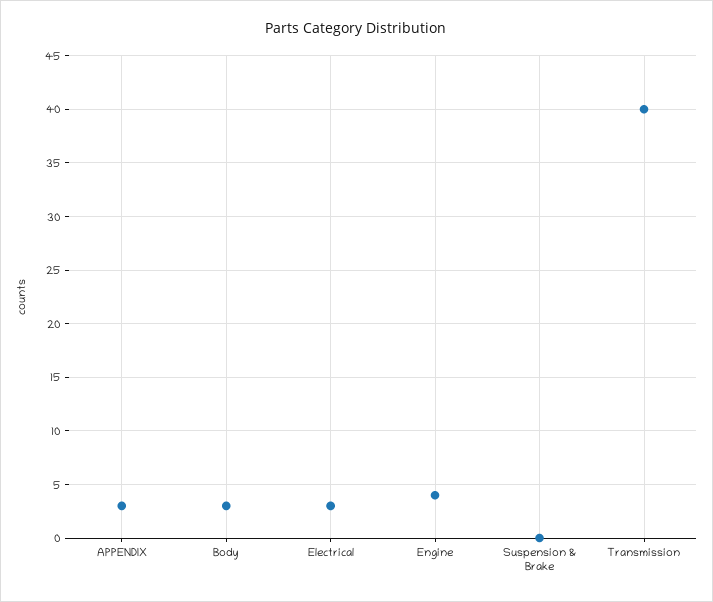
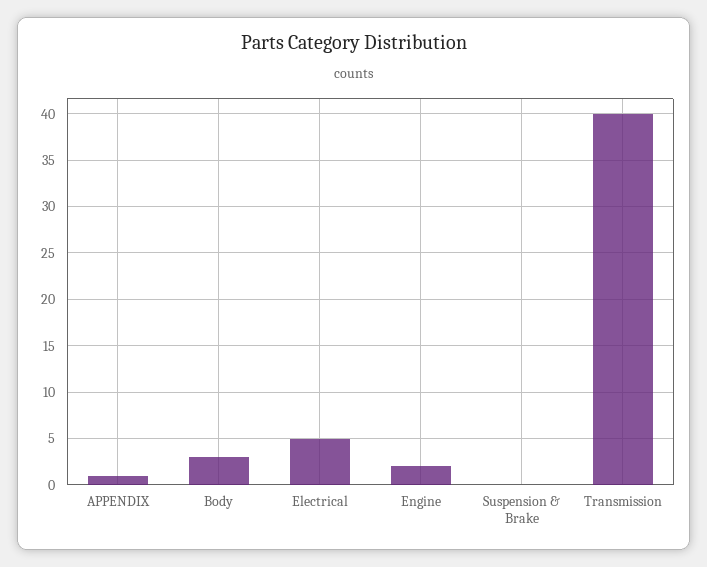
  {
-   "APPENDIX": 3,
+   "APPENDIX": 1,
    "Body": 3,
-   "Electrical": 3,
+   "Electrical": 5,
-   "Engine": 4,
+   "Engine": 2,
    "Suspension & Brake": 0,
    "Transmission": 40
  }

